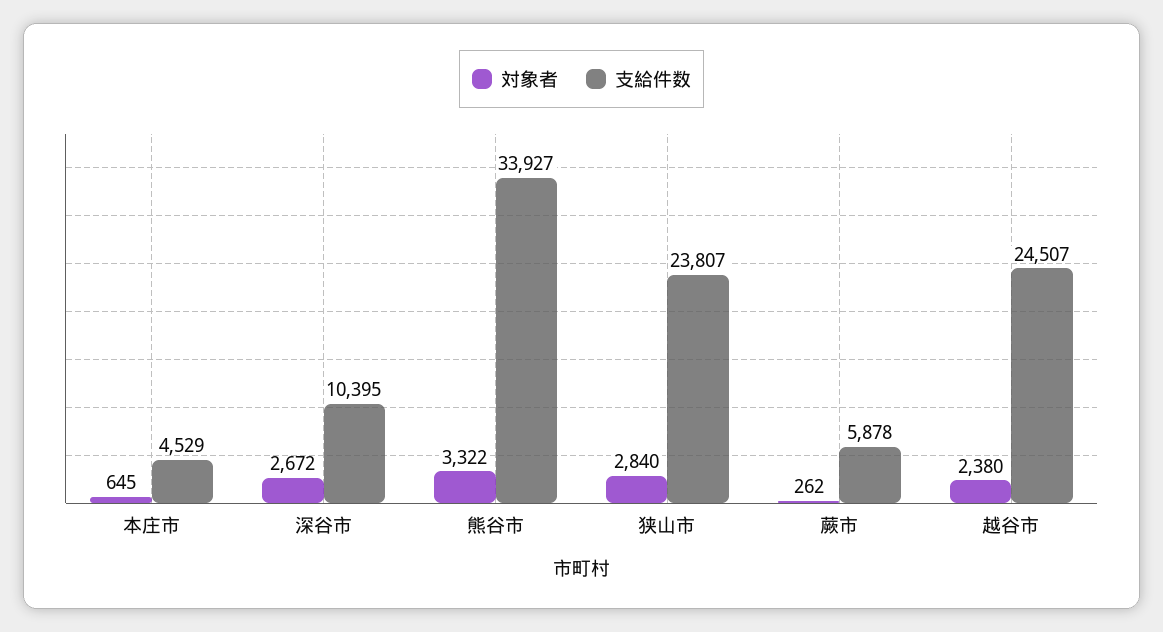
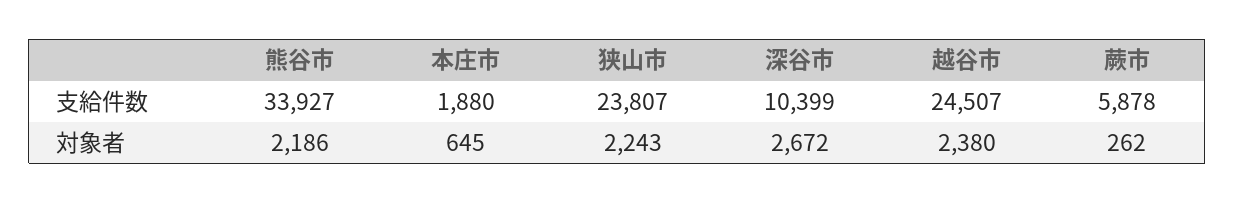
  {
    "対象者": {
      "本庄市": 645,
      "深谷市": 2672,
-     "熊谷市": 3322,
+     "熊谷市": 2186,
-     "狭山市": 2840,
+     "狭山市": 2243,
      "蕨市": 262,
      "越谷市": 2380
    },
    "支給件数": {
-     "本庄市": 4529,
+     "本庄市": 1880,
-     "深谷市": 10395,
+     "深谷市": 10399,
      "熊谷市": 33927,
      "狭山市": 23807,
      "蕨市": 5878,
      "越谷市": 24507
    }
  }

